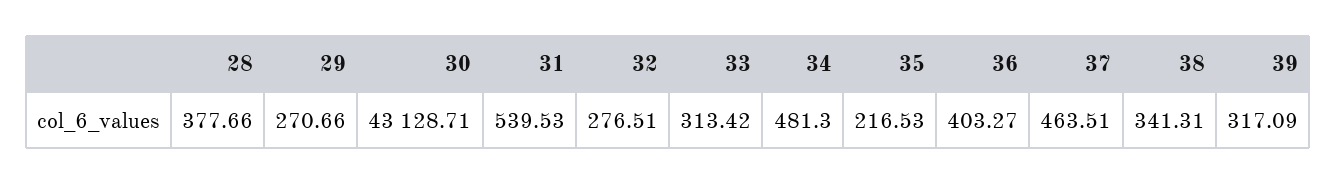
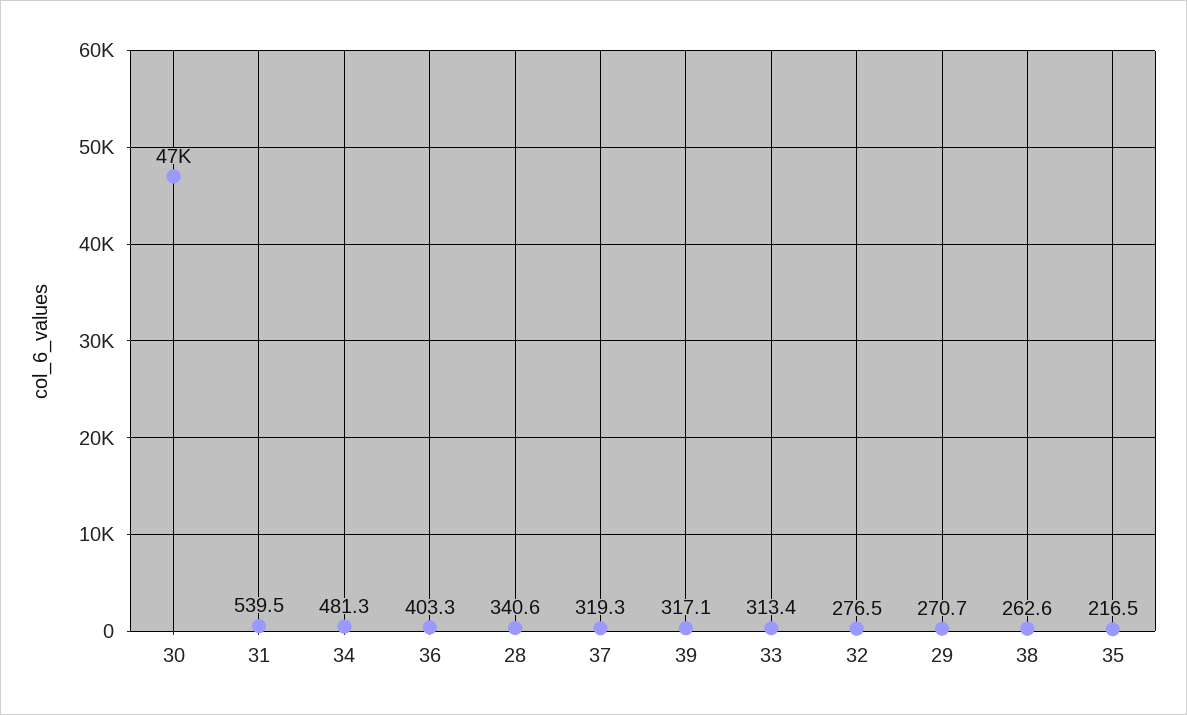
  {
-   "28": 377.66,
+   "28": 340.6,
    "29": 270.66,
-   "30": 43128.71,
+   "30": 47000,
    "31": 539.53,
    "32": 276.51,
    "33": 313.42,
    "34": 481.3,
    "35": 216.53,
    "36": 403.27,
-   "37": 463.51,
+   "37": 319.3,
-   "38": 341.31,
+   "38": 262.6,
    "39": 317.09
  }

